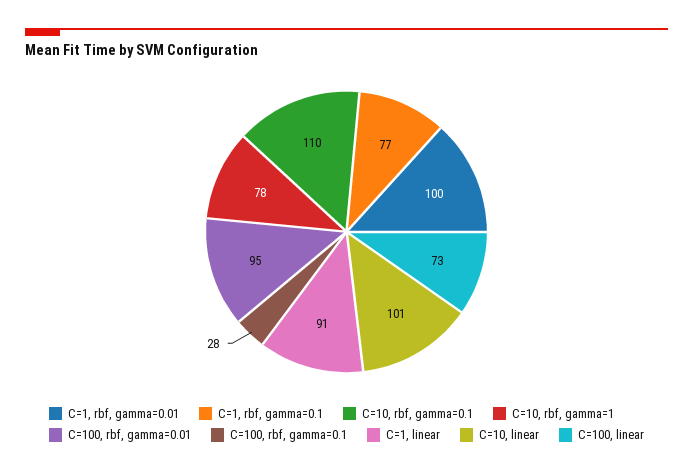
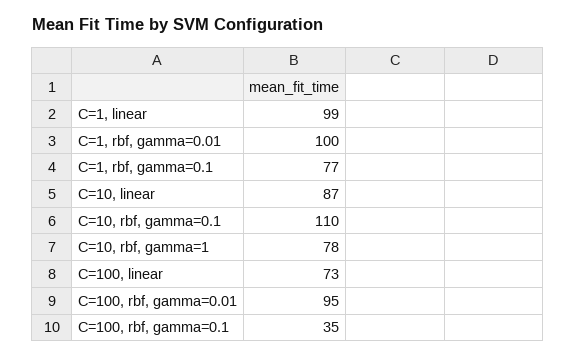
  {
    "C=1, rbf, gamma=0.01": 100,
    "C=1, rbf, gamma=0.1": 77,
    "C=10, rbf, gamma=0.1": 110,
    "C=10, rbf, gamma=1": 78,
    "C=100, rbf, gamma=0.01": 95,
-   "C=100, rbf, gamma=0.1": 28,
+   "C=100, rbf, gamma=0.1": 35,
-   "C=1, linear": 91,
+   "C=1, linear": 99,
-   "C=10, linear": 101,
+   "C=10, linear": 87,
    "C=100, linear": 73
  }

